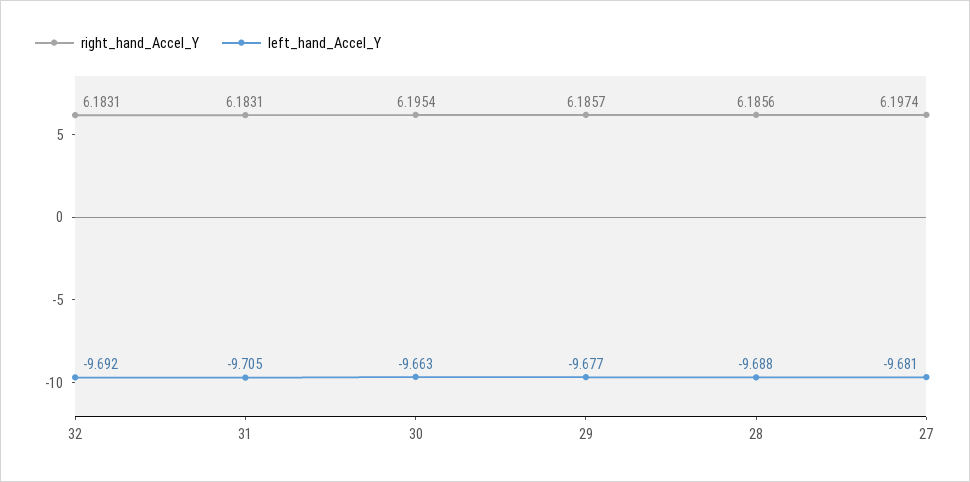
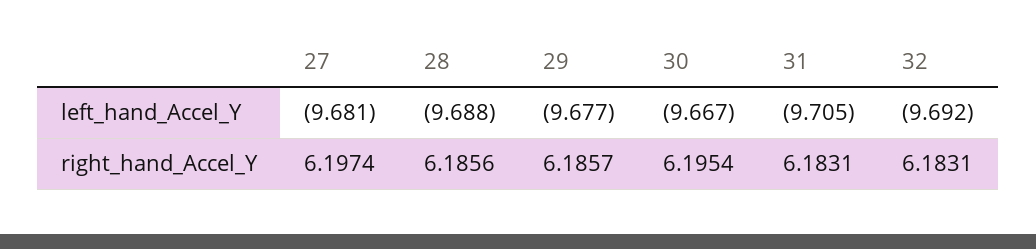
  {
    "right_hand_Accel_Y": {
      "32": 6.1831,
      "31": 6.1831,
      "30": 6.1954,
      "29": 6.1857,
      "28": 6.1856,
      "27": 6.1974
    },
    "left_hand_Accel_Y": {
      "32": -9.692,
      "31": -9.705,
-     "30": -9.663,
+     "30": -9.667,
      "29": -9.677,
      "28": -9.688,
      "27": -9.681
    }
  }

